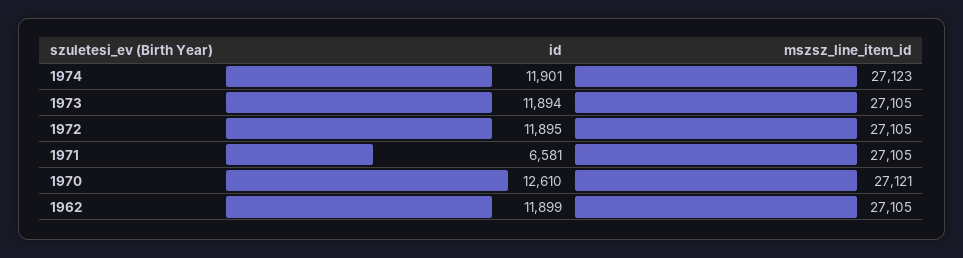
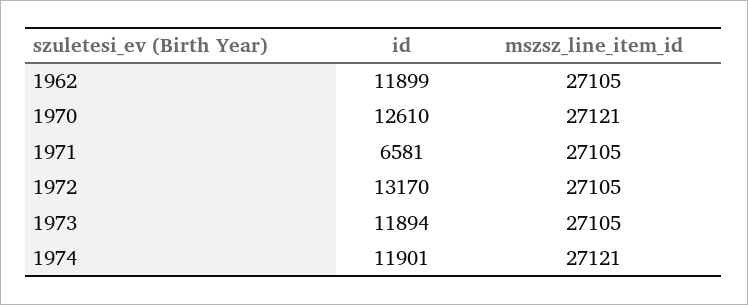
  {
    "id": {
      "1974": 11901,
      "1973": 11894,
-     "1972": 11895,
+     "1972": 13170,
      "1971": 6581,
      "1970": 12610,
      "1962": 11899
    },
    "mszsz_line_item_id": {
-     "1974": 27123,
+     "1974": 27121,
      "1973": 27105,
      "1972": 27105,
      "1971": 27105,
      "1970": 27121,
      "1962": 27105
    }
  }

